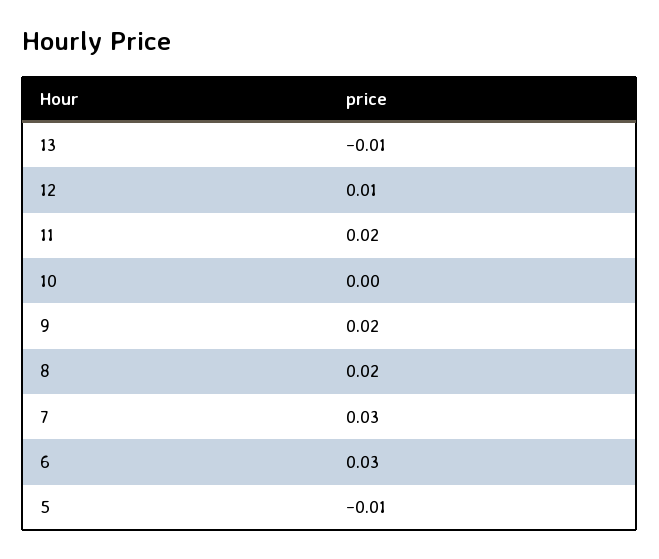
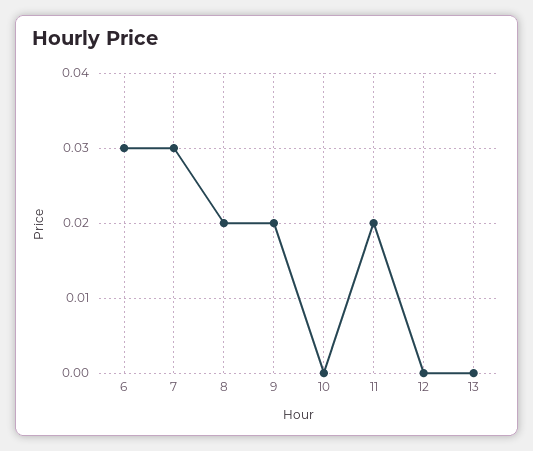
  {
-   "13": -0.01,
+   "13": 0,
-   "12": 0.01,
+   "12": 0,
    "11": 0.02,
    "10": 0,
    "9": 0.02,
    "8": 0.02,
    "7": 0.03,
-   "6": 0.03,
+   "6": 0.03
-   "5": -0.01
  }

